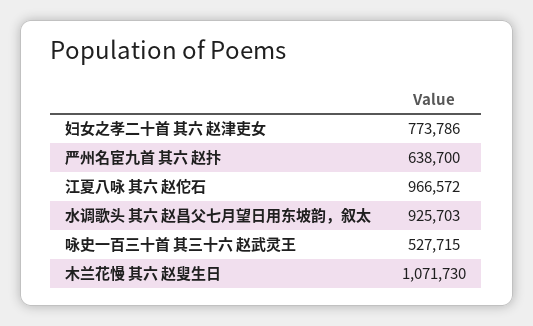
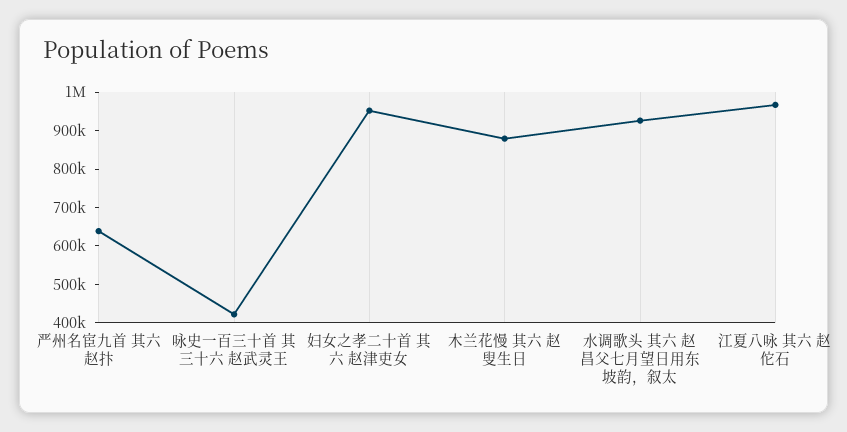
  {
-   "妇女之孝二十首 其六 赵津吏女": 773786,
+   "妇女之孝二十首 其六 赵津吏女": 950000,
    "严州名宦九首 其六 赵抃": 638700,
    "江夏八咏 其六 赵佗石": 966572,
    "水调歌头 其六 赵昌父七月望日用东坡韵，叙太": 925703,
-   "咏史一百三十首 其三十六 赵武灵王": 527715,
+   "咏史一百三十首 其三十六 赵武灵王": 425000,
-   "木兰花慢 其六 赵叟生日": 1071730
+   "木兰花慢 其六 赵叟生日": 875000
  }

